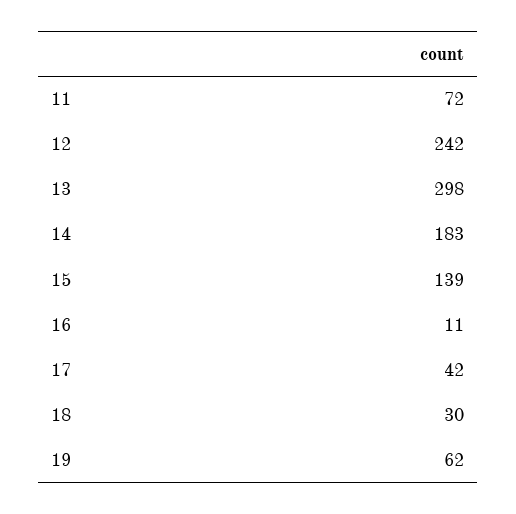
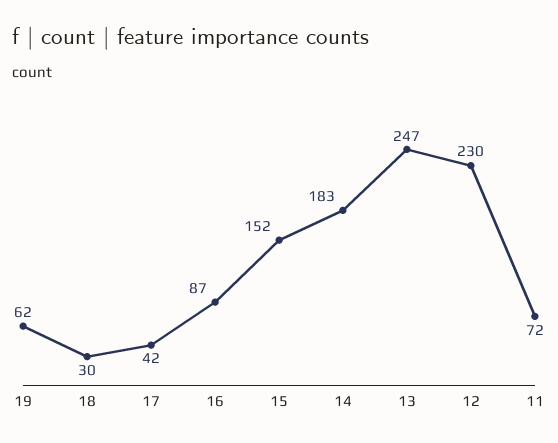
  {
    "11": 72,
-   "12": 242,
+   "12": 230,
-   "13": 298,
+   "13": 247,
    "14": 183,
-   "15": 139,
+   "15": 152,
-   "16": 11,
+   "16": 87,
    "17": 42,
    "18": 30,
    "19": 62
  }

